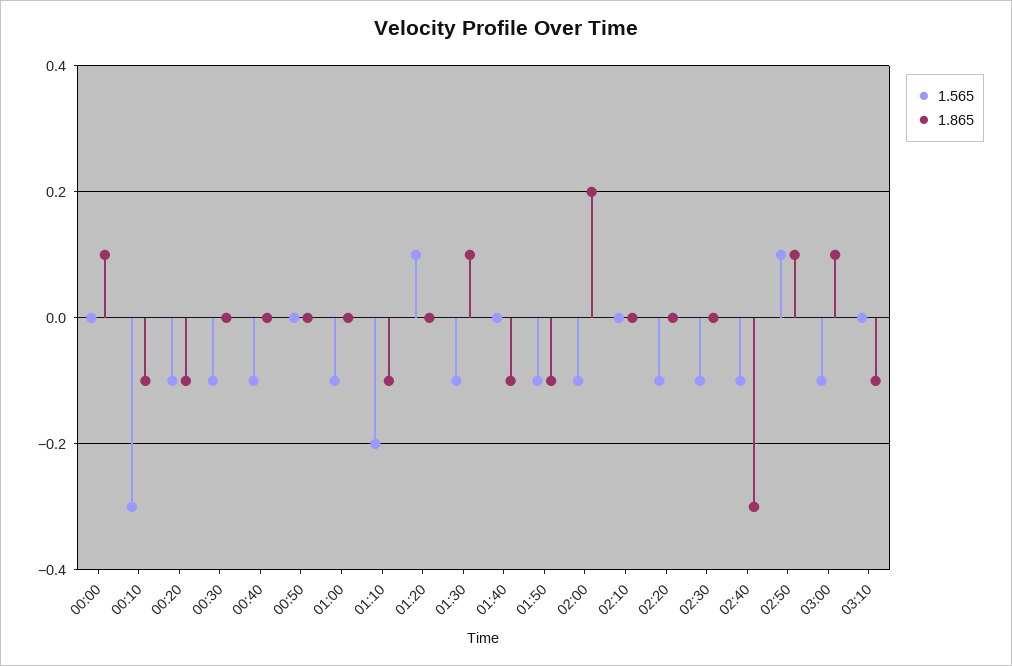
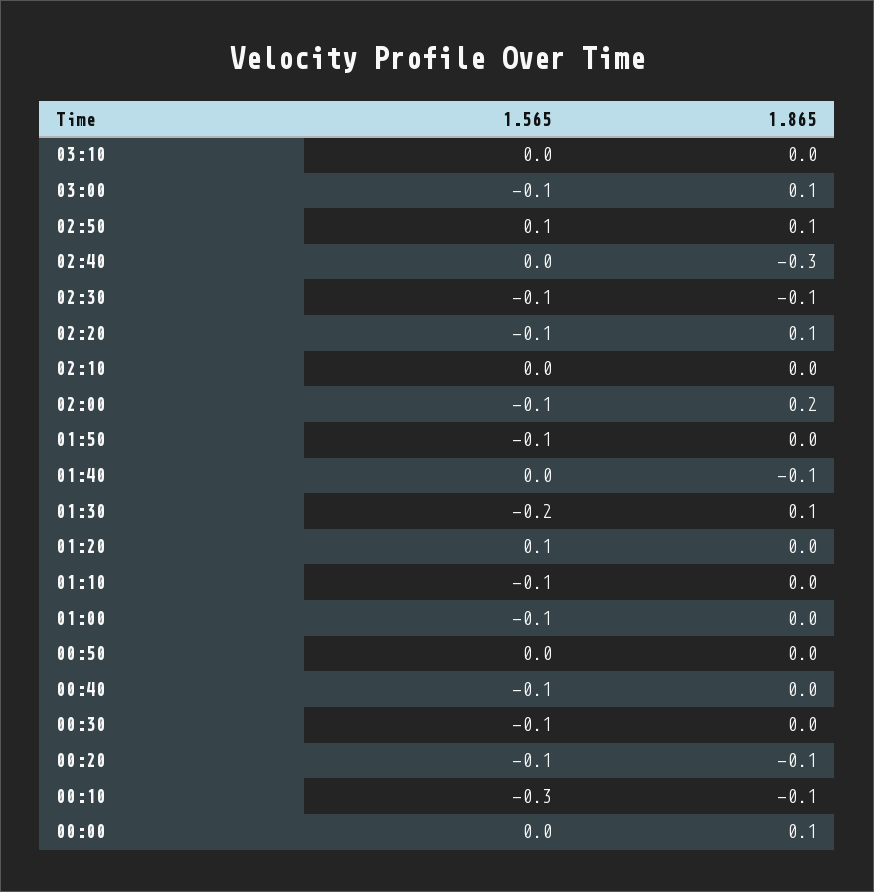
  {
    "1.565": {
      "00:00": 0,
      "00:10": -0.3,
      "00:20": -0.1,
      "00:30": -0.1,
      "00:40": -0.1,
      "00:50": 0,
      "01:00": -0.1,
-     "01:10": -0.2,
+     "01:10": -0.1,
      "01:20": 0.1,
-     "01:30": -0.1,
+     "01:30": -0.2,
      "01:40": 0,
      "01:50": -0.1,
      "02:00": -0.1,
      "02:10": 0,
      "02:20": -0.1,
      "02:30": -0.1,
-     "02:40": -0.1,
+     "02:40": 0,
      "02:50": 0.1,
      "03:00": -0.1,
      "03:10": 0
    },
    "1.865": {
      "00:00": 0.1,
      "00:10": -0.1,
      "00:20": -0.1,
      "00:30": 0,
      "00:40": 0,
      "00:50": 0,
      "01:00": 0,
-     "01:10": -0.1,
+     "01:10": 0,
      "01:20": 0,
      "01:30": 0.1,
      "01:40": -0.1,
-     "01:50": -0.1,
+     "01:50": 0,
      "02:00": 0.2,
      "02:10": 0,
-     "02:20": 0,
+     "02:20": 0.1,
-     "02:30": 0,
+     "02:30": -0.1,
      "02:40": -0.3,
      "02:50": 0.1,
      "03:00": 0.1,
-     "03:10": -0.1
+     "03:10": 0
    }
  }

